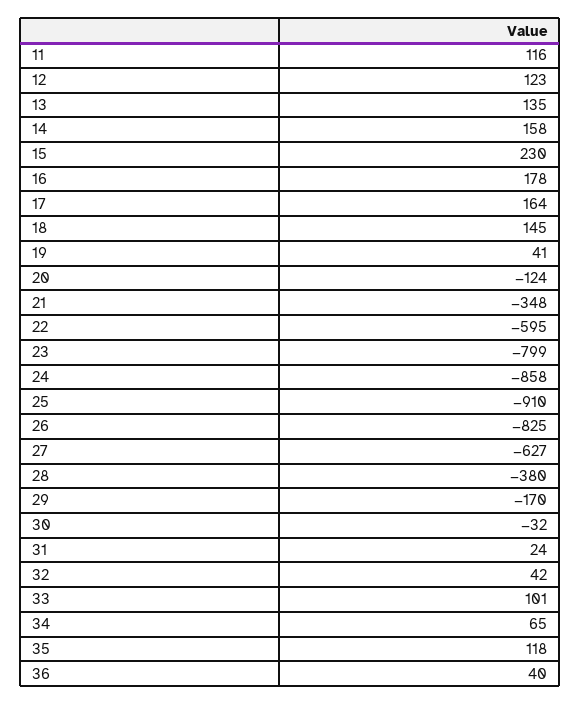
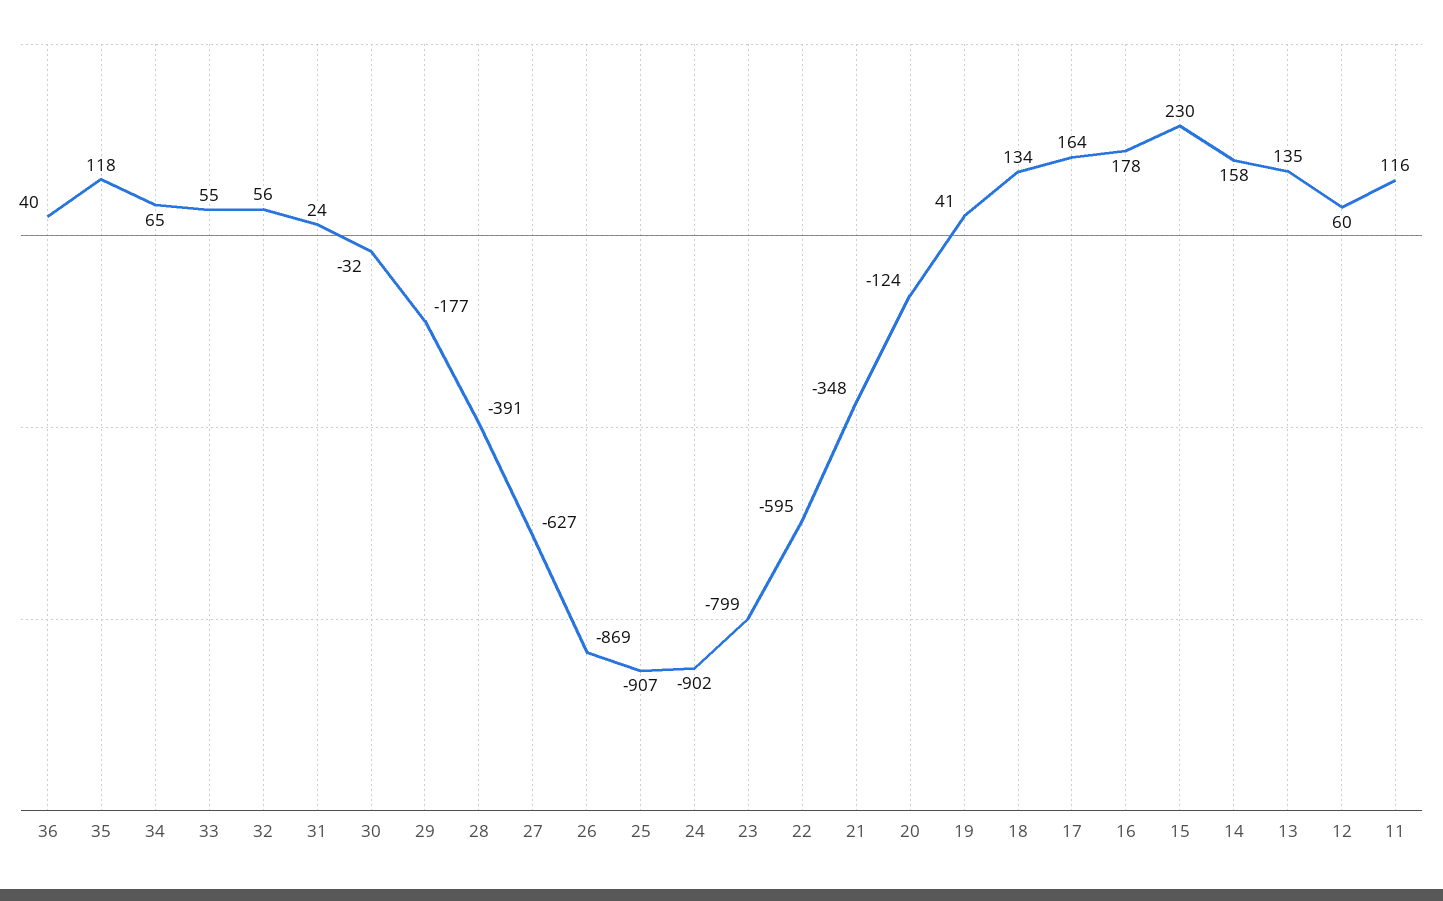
  {
    "11": 116,
-   "12": 123,
+   "12": 60,
    "13": 135,
    "14": 158,
    "15": 230,
    "16": 178,
    "17": 164,
-   "18": 145,
+   "18": 134,
    "19": 41,
    "20": -124,
    "21": -348,
    "22": -595,
    "23": -799,
-   "24": -858,
+   "24": -902,
-   "25": -910,
+   "25": -907,
-   "26": -825,
+   "26": -869,
    "27": -627,
-   "28": -380,
+   "28": -391,
-   "29": -170,
+   "29": -177,
    "30": -32,
    "31": 24,
-   "32": 42,
+   "32": 56,
-   "33": 101,
+   "33": 55,
    "34": 65,
    "35": 118,
    "36": 40
  }

